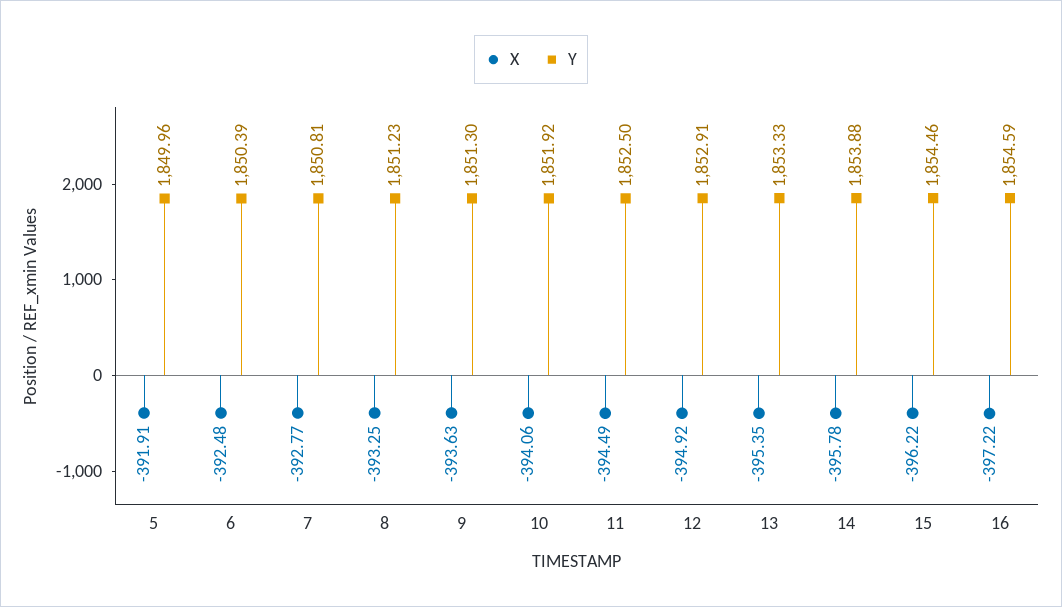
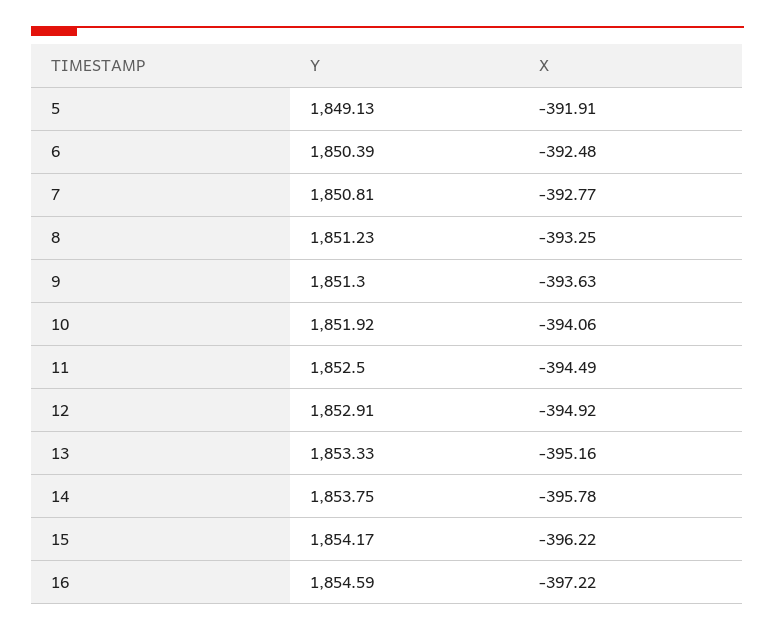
  {
    "X": {
      "5": -391.91,
      "6": -392.48,
      "7": -392.77,
      "8": -393.25,
      "9": -393.63,
      "10": -394.06,
      "11": -394.49,
      "12": -394.92,
-     "13": -395.35,
+     "13": -395.16,
      "14": -395.78,
      "15": -396.22,
      "16": -397.22
    },
    "Y": {
-     "5": 1849.96,
+     "5": 1849.13,
      "6": 1850.39,
      "7": 1850.81,
      "8": 1851.23,
      "9": 1851.3,
      "10": 1851.92,
      "11": 1852.5,
      "12": 1852.91,
      "13": 1853.33,
-     "14": 1853.88,
+     "14": 1853.75,
-     "15": 1854.46,
+     "15": 1854.17,
      "16": 1854.59
    }
  }

